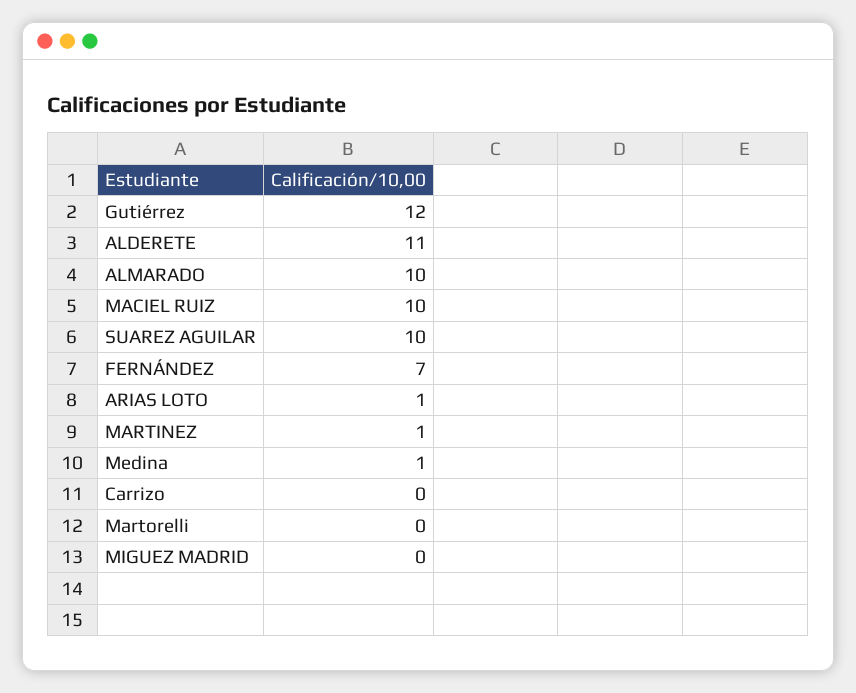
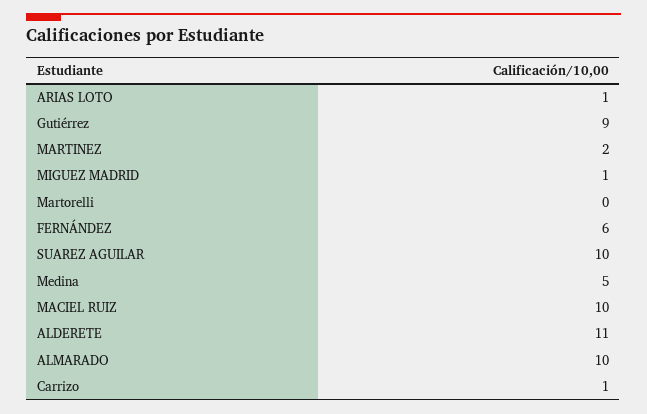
  {
-   "Gutiérrez": 12,
+   "Gutiérrez": 9,
    "ALDERETE": 11,
    "ALMARADO": 10,
    "MACIEL RUIZ": 10,
    "SUAREZ AGUILAR": 10,
-   "FERNÁNDEZ": 7,
+   "FERNÁNDEZ": 6,
    "ARIAS LOTO": 1,
-   "MARTINEZ": 1,
+   "MARTINEZ": 2,
-   "Medina": 1,
+   "Medina": 5,
-   "Carrizo": 0,
+   "Carrizo": 1,
    "Martorelli": 0,
-   "MIGUEZ MADRID": 0
+   "MIGUEZ MADRID": 1
  }

